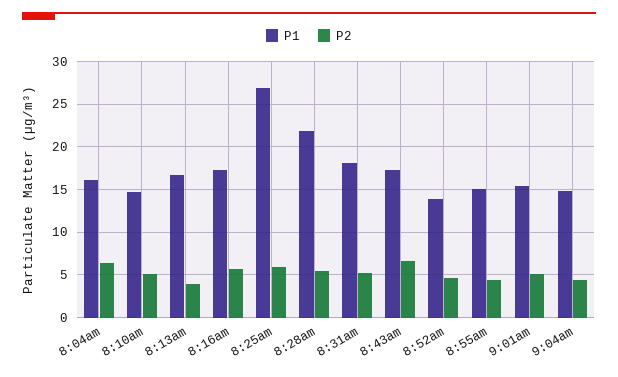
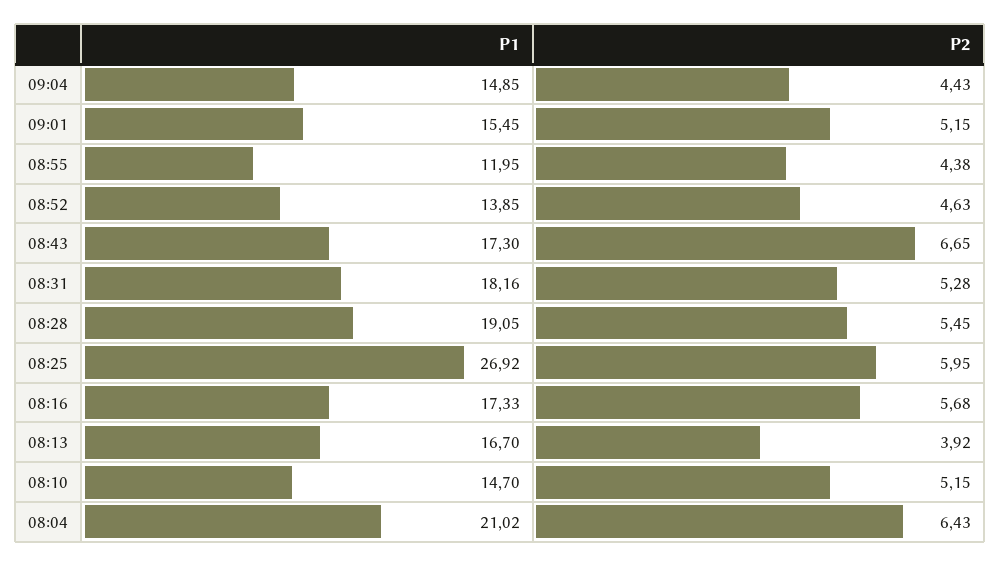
  {
    "P1": {
-     "8:04am": 16,
+     "8:04am": 21.02,
      "8:10am": 14.7,
      "8:13am": 16.7,
      "8:16am": 17.33,
      "8:25am": 26.92,
-     "8:28am": 22,
+     "8:28am": 19.05,
      "8:31am": 18.16,
      "8:43am": 17.3,
      "8:52am": 13.85,
-     "8:55am": 15,
+     "8:55am": 11.95,
      "9:01am": 15.45,
      "9:04am": 14.85
    },
    "P2": {
      "8:04am": 6.43,
      "8:10am": 5.15,
      "8:13am": 3.92,
      "8:16am": 5.68,
      "8:25am": 5.95,
      "8:28am": 5.45,
      "8:31am": 5.28,
      "8:43am": 6.65,
      "8:52am": 4.63,
      "8:55am": 4.38,
      "9:01am": 5.15,
      "9:04am": 4.43
    }
  }

